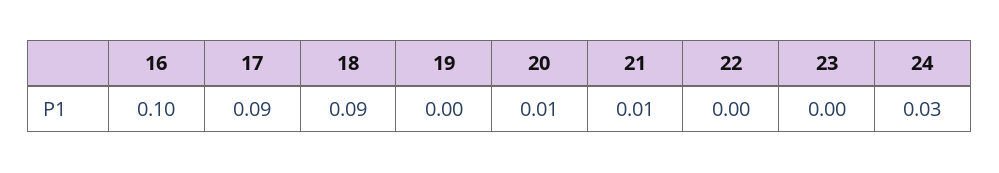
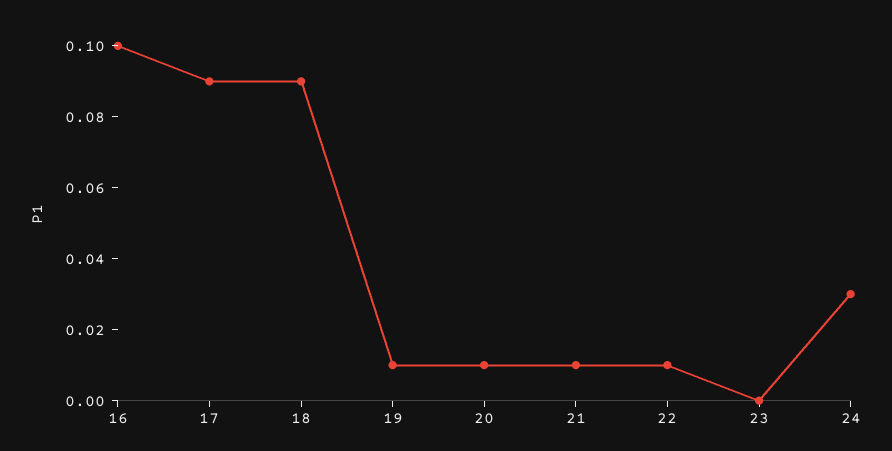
  {
    "16": 0.1,
    "17": 0.09,
    "18": 0.09,
-   "19": 0,
+   "19": 0.01,
    "20": 0.01,
    "21": 0.01,
-   "22": 0,
+   "22": 0.01,
    "23": 0,
    "24": 0.03
  }

